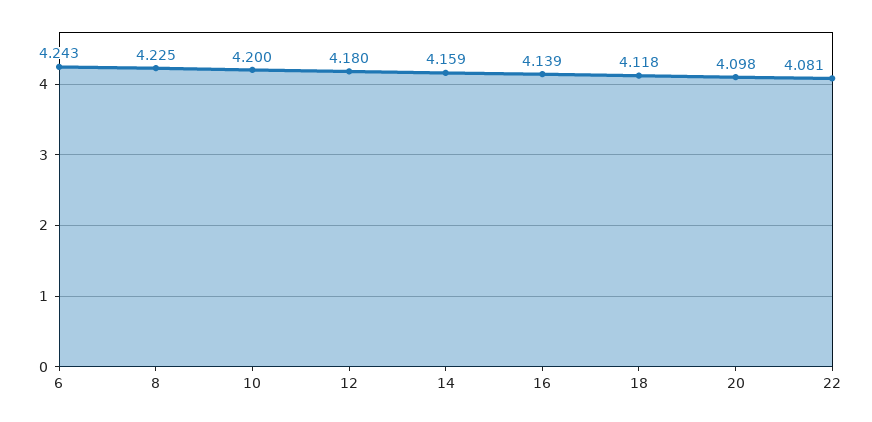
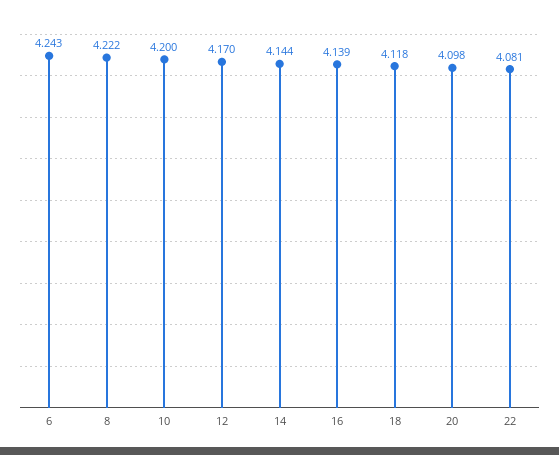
  {
    "6": 4.243,
-   "8": 4.225,
+   "8": 4.222,
    "10": 4.2,
-   "12": 4.18,
+   "12": 4.17,
-   "14": 4.159,
+   "14": 4.144,
    "16": 4.139,
    "18": 4.118,
    "20": 4.098,
    "22": 4.081
  }

